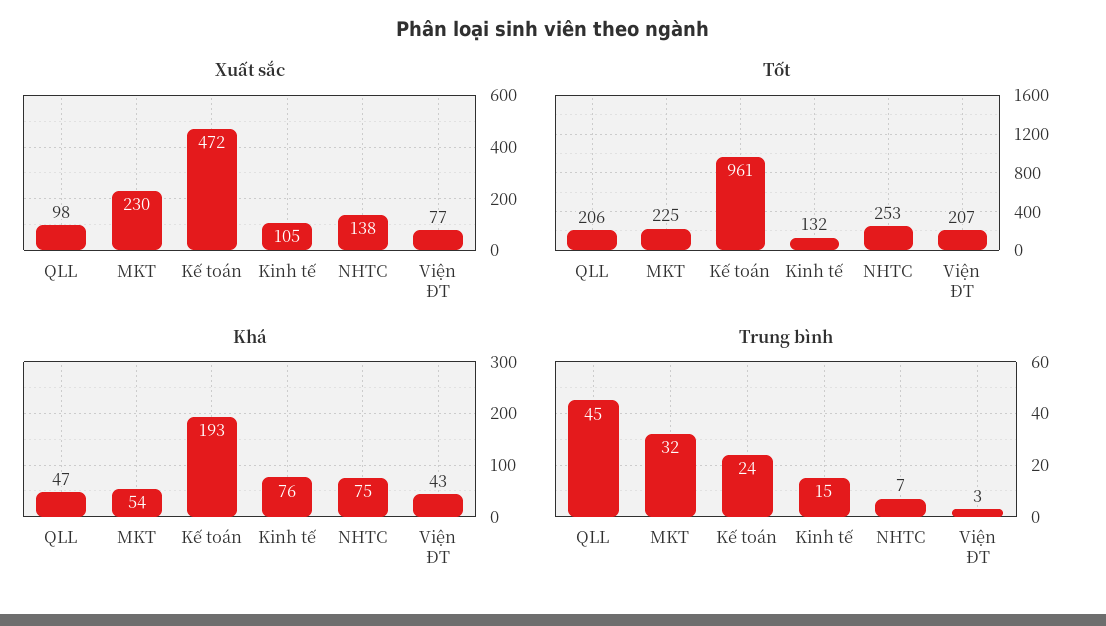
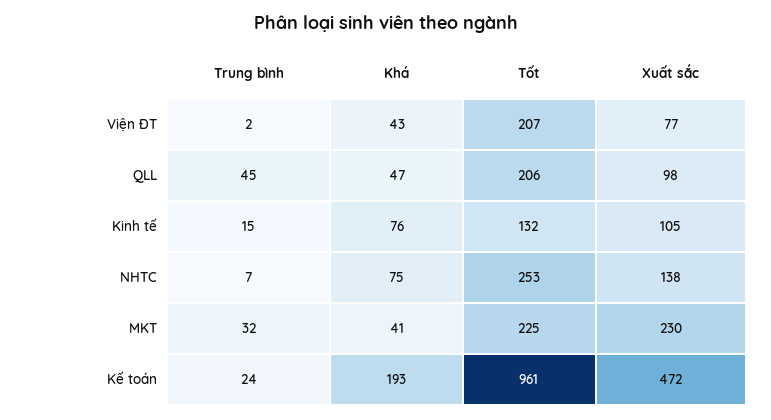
  {
    "Xuất sắc": {
      "QLL": 98,
      "MKT": 230,
      "Kế toán": 472,
      "Kinh tế": 105,
      "NHTC": 138,
      "Viện ĐT": 77
    },
    "Tốt": {
      "QLL": 206,
      "MKT": 225,
      "Kế toán": 961,
      "Kinh tế": 132,
      "NHTC": 253,
      "Viện ĐT": 207
    },
    "Khá": {
      "QLL": 47,
-     "MKT": 54,
+     "MKT": 41,
      "Kế toán": 193,
      "Kinh tế": 76,
      "NHTC": 75,
      "Viện ĐT": 43
    },
    "Trung bình": {
      "QLL": 45,
      "MKT": 32,
      "Kế toán": 24,
      "Kinh tế": 15,
      "NHTC": 7,
-     "Viện ĐT": 3
+     "Viện ĐT": 2
    }
  }

